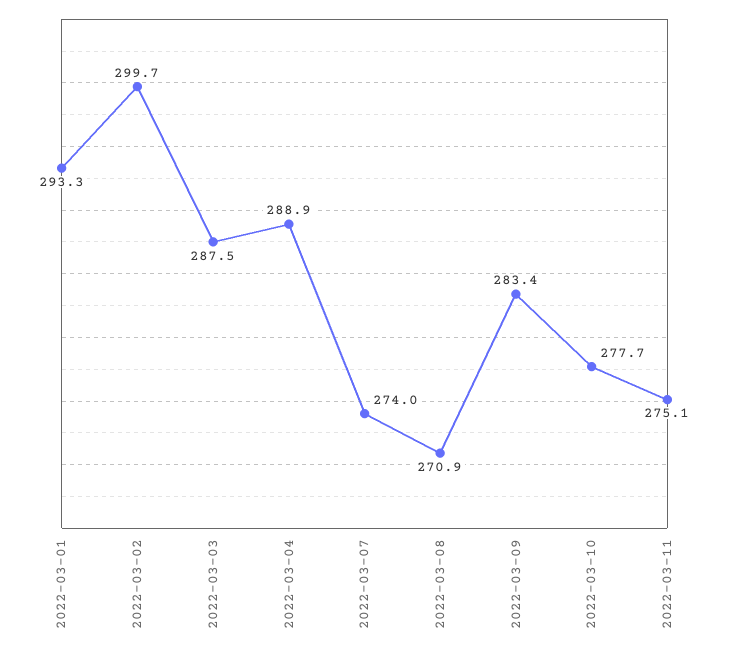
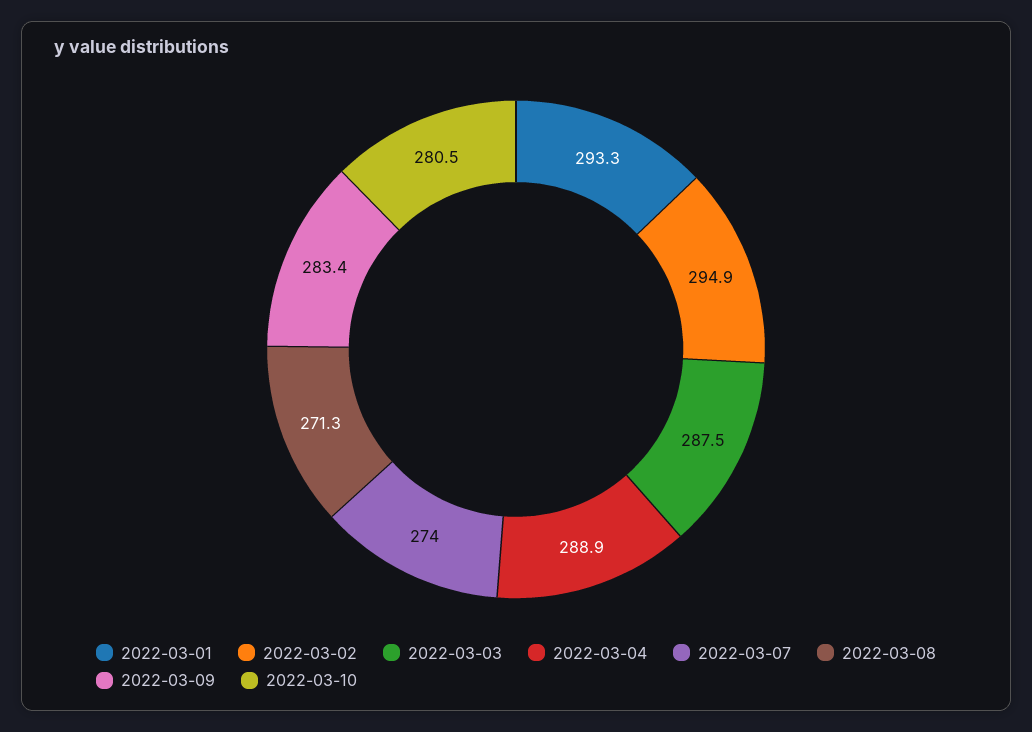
  {
    "2022-03-01": 293.3,
-   "2022-03-02": 299.7,
+   "2022-03-02": 294.9,
    "2022-03-03": 287.5,
    "2022-03-04": 288.9,
    "2022-03-07": 274,
-   "2022-03-08": 270.9,
+   "2022-03-08": 271.3,
    "2022-03-09": 283.4,
-   "2022-03-10": 277.7,
+   "2022-03-10": 280.5
-   "2022-03-11": 275.1
  }

